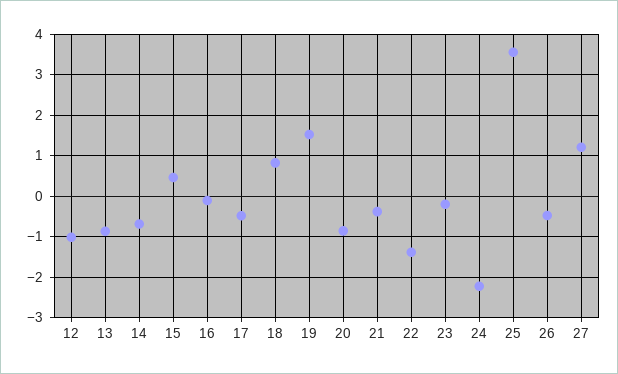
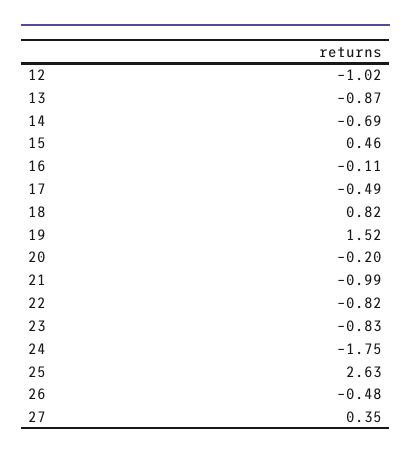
  {
    "12": -1.02,
    "13": -0.87,
    "14": -0.69,
    "15": 0.46,
    "16": -0.11,
    "17": -0.49,
    "18": 0.82,
    "19": 1.52,
-   "20": -0.8,
+   "20": -0.2,
-   "21": -0.4,
+   "21": -0.99,
-   "22": -1.4,
+   "22": -0.82,
-   "23": -0.2,
+   "23": -0.83,
-   "24": -2.2,
+   "24": -1.75,
-   "25": 3.6,
+   "25": 2.63,
    "26": -0.48,
-   "27": 1.2
+   "27": 0.35
  }

